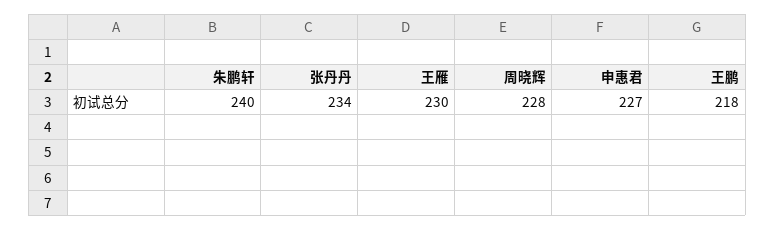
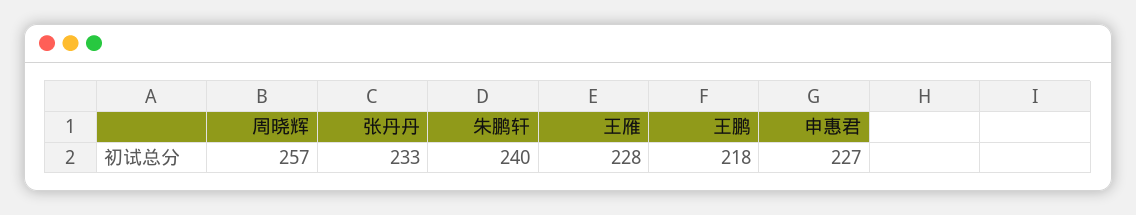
  {
    "朱鹏轩": 240,
-   "张丹丹": 234,
+   "张丹丹": 233,
-   "王雁": 230,
+   "王雁": 228,
-   "周晓辉": 228,
+   "周晓辉": 257,
    "申惠君": 227,
    "王鹏": 218
  }

